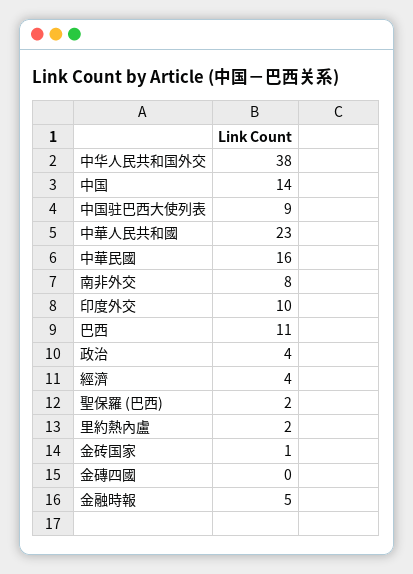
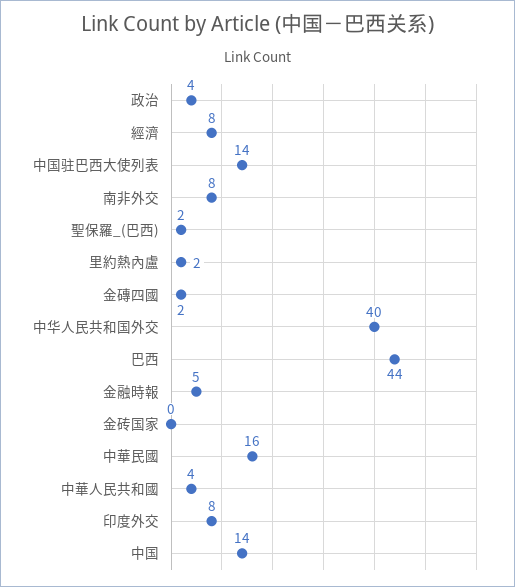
  {
-   "中华人民共和国外交": 38,
+   "中华人民共和国外交": 40,
    "中国": 14,
-   "中国驻巴西大使列表": 9,
+   "中国驻巴西大使列表": 14,
-   "中華人民共和國": 23,
+   "中華人民共和國": 4,
    "中華民國": 16,
    "南非外交": 8,
-   "印度外交": 10,
+   "印度外交": 8,
-   "巴西": 11,
+   "巴西": 44,
    "政治": 4,
-   "經濟": 4,
+   "經濟": 8,
    "聖保羅 (巴西)": 2,
    "里約熱內盧": 2,
-   "金砖国家": 1,
+   "金砖国家": 0,
-   "金磚四國": 0,
+   "金磚四國": 2,
    "金融時報": 5
  }

